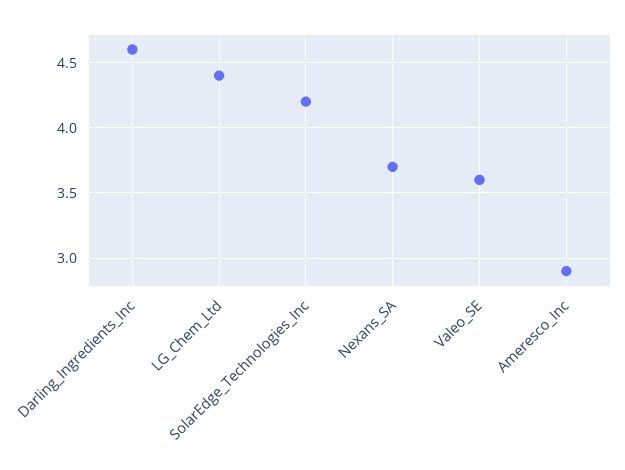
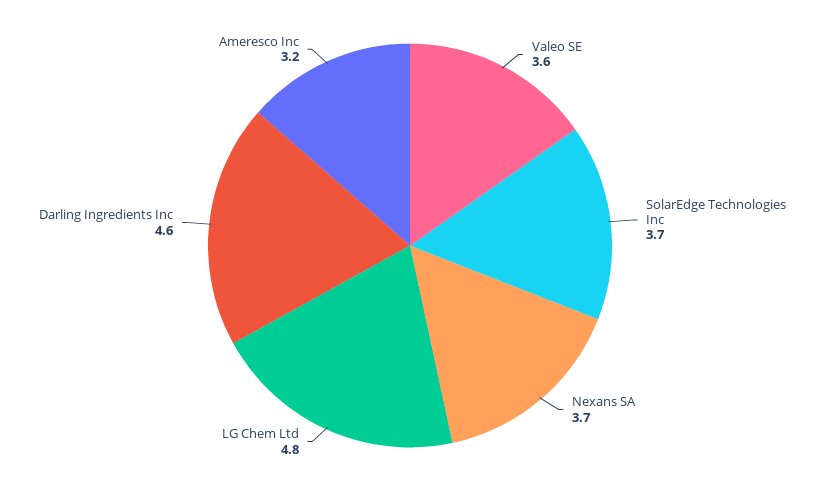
  {
    "Darling_Ingredients_Inc": 4.6,
-   "LG_Chem_Ltd": 4.4,
+   "LG_Chem_Ltd": 4.8,
-   "SolarEdge_Technologies_Inc": 4.2,
+   "SolarEdge_Technologies_Inc": 3.7,
    "Nexans_SA": 3.7,
    "Valeo_SE": 3.6,
-   "Ameresco_Inc": 2.9
+   "Ameresco_Inc": 3.2
  }

